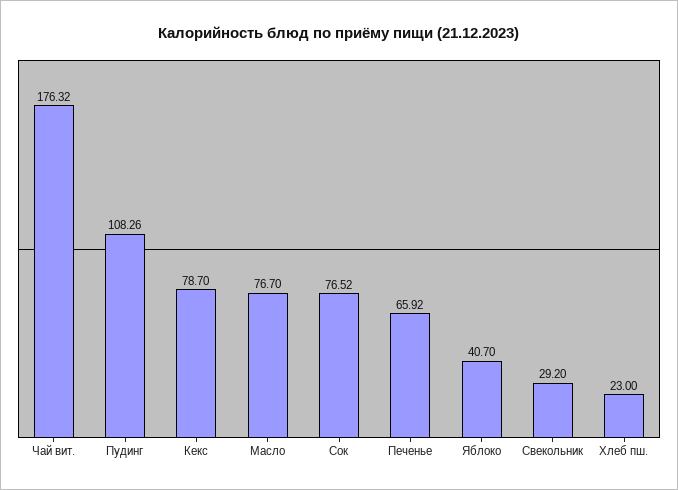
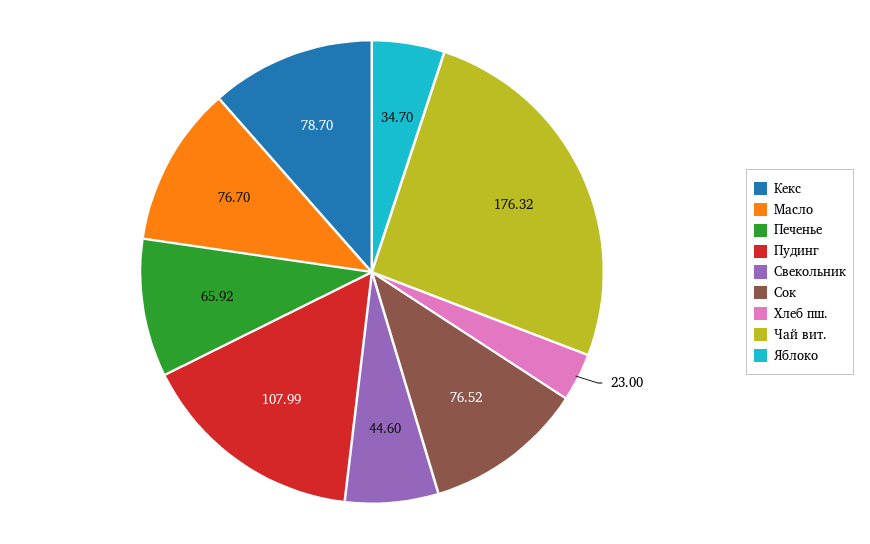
  {
    "Чай вит.": 176.32,
-   "Пудинг": 108.26,
+   "Пудинг": 107.99,
    "Кекс": 78.7,
    "Масло": 76.7,
    "Сок": 76.52,
    "Печенье": 65.92,
-   "Яблоко": 40.7,
+   "Яблоко": 34.7,
-   "Свекольник": 29.2,
+   "Свекольник": 44.6,
    "Хлеб пш.": 23
  }

